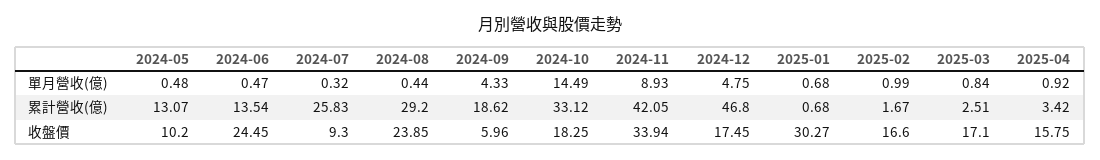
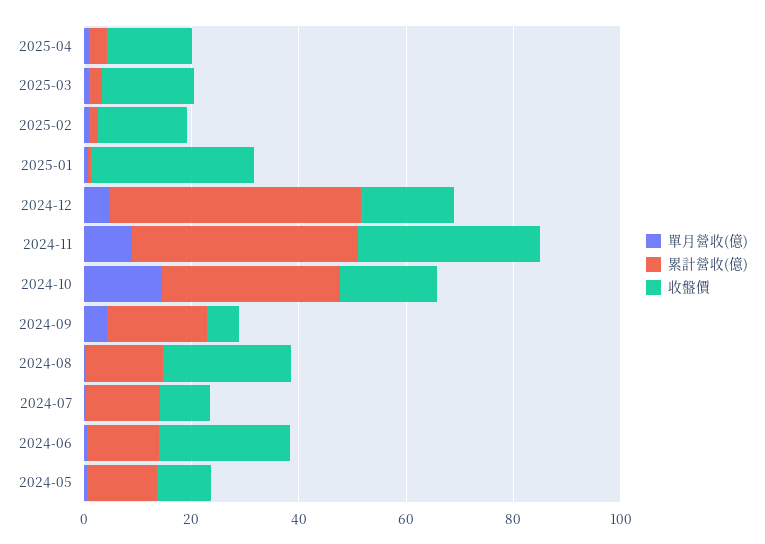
  {
    "單月營收(億)": {
      "2024-05": 0.48,
      "2024-06": 0.47,
      "2024-07": 0.32,
      "2024-08": 0.44,
      "2024-09": 4.33,
      "2024-10": 14.49,
      "2024-11": 8.93,
      "2024-12": 4.75,
      "2025-01": 0.68,
      "2025-02": 0.99,
      "2025-03": 0.84,
      "2025-04": 0.92
    },
    "累計營收(億)": {
      "2024-05": 13.07,
      "2024-06": 13.54,
-     "2024-07": 25.83,
+     "2024-07": 15,
-     "2024-08": 29.2,
+     "2024-08": 15,
      "2024-09": 18.62,
      "2024-10": 33.12,
      "2024-11": 42.05,
      "2024-12": 46.8,
      "2025-01": 0.68,
      "2025-02": 1.67,
      "2025-03": 2.51,
      "2025-04": 3.42
    },
    "收盤價": {
      "2024-05": 10.2,
      "2024-06": 24.45,
      "2024-07": 9.3,
      "2024-08": 23.85,
      "2024-09": 5.96,
      "2024-10": 18.25,
      "2024-11": 33.94,
      "2024-12": 17.45,
      "2025-01": 30.27,
      "2025-02": 16.6,
      "2025-03": 17.1,
      "2025-04": 15.75
    }
  }

